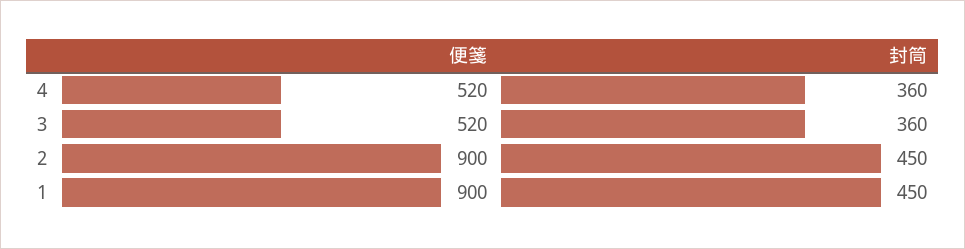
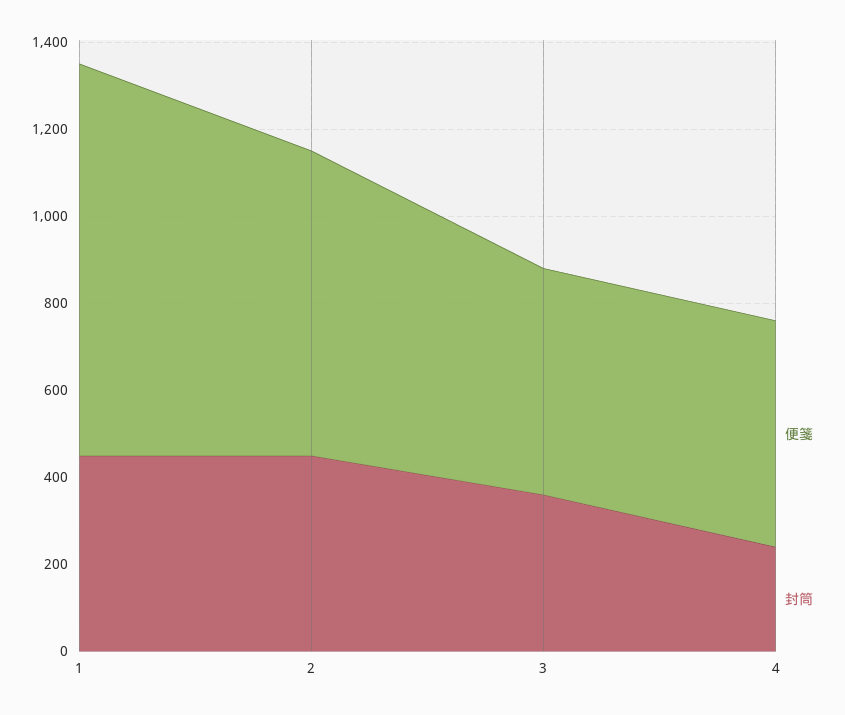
  {
    "便箋": {
      "4": 520,
      "3": 520,
-     "2": 900,
+     "2": 700,
      "1": 900
    },
    "封筒": {
-     "4": 360,
+     "4": 250,
      "3": 360,
      "2": 450,
      "1": 450
    }
  }

